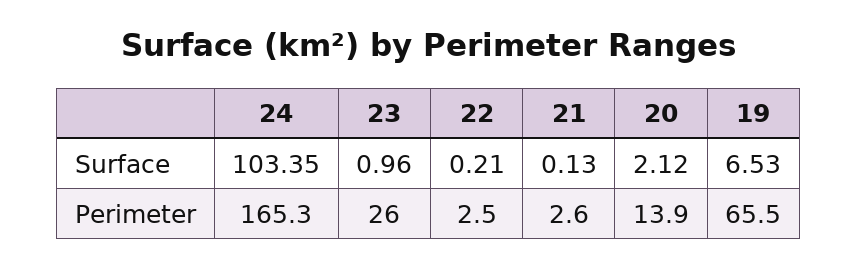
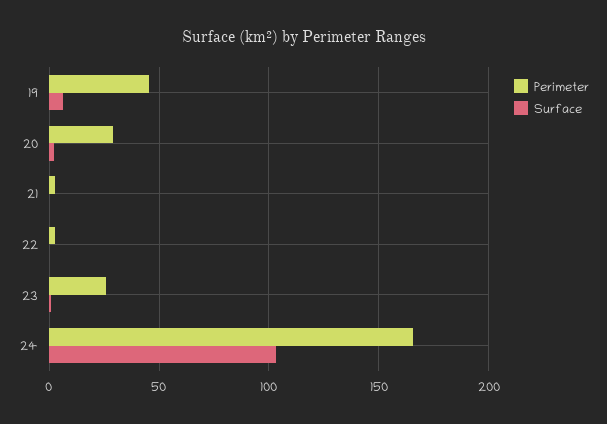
  {
    "Surface": {
      "24": 103.35,
      "23": 0.96,
      "22": 0.21,
      "21": 0.13,
      "20": 2.12,
      "19": 6.53
    },
    "Perimeter": {
      "24": 165.3,
      "23": 26,
      "22": 2.5,
      "21": 2.6,
-     "20": 13.9,
+     "20": 30,
-     "19": 65.5
+     "19": 45
    }
  }

